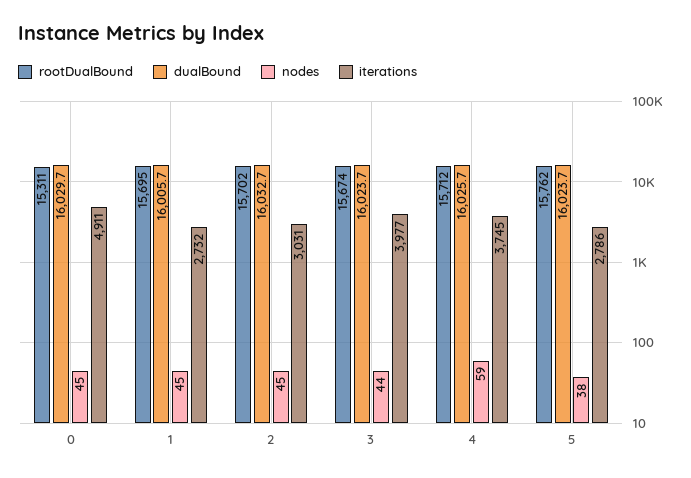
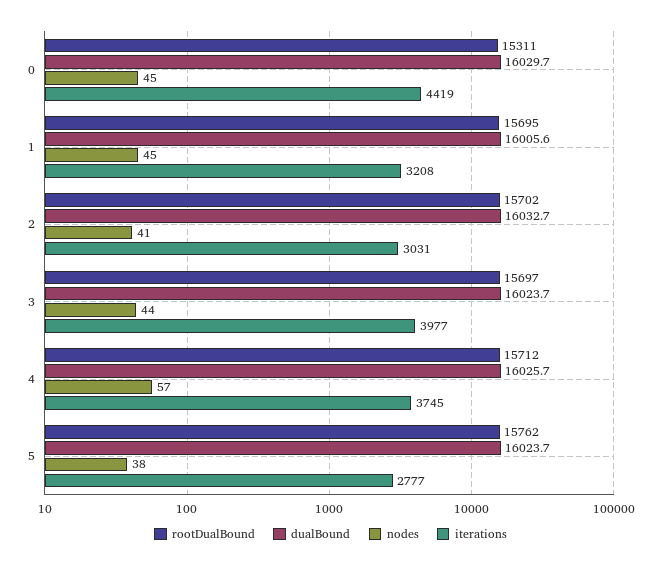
  {
    "rootDualBound": {
      "0": 15311,
      "1": 15695,
      "2": 15702,
-     "3": 15674,
+     "3": 15697,
      "4": 15712,
      "5": 15762
    },
    "dualBound": {
      "0": 16029.7,
-     "1": 16005.7,
+     "1": 16005.6,
      "2": 16032.7,
      "3": 16023.7,
      "4": 16025.7,
      "5": 16023.7
    },
    "nodes": {
      "0": 45,
      "1": 45,
-     "2": 45,
+     "2": 41,
      "3": 44,
-     "4": 59,
+     "4": 57,
      "5": 38
    },
    "iterations": {
-     "0": 4911,
+     "0": 4419,
-     "1": 2732,
+     "1": 3208,
      "2": 3031,
      "3": 3977,
      "4": 3745,
-     "5": 2786
+     "5": 2777
    }
  }

